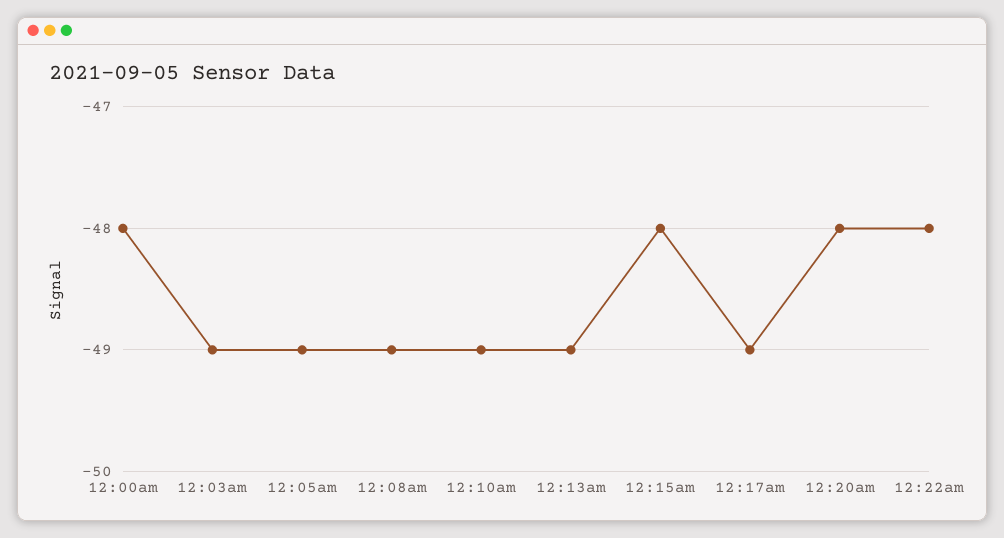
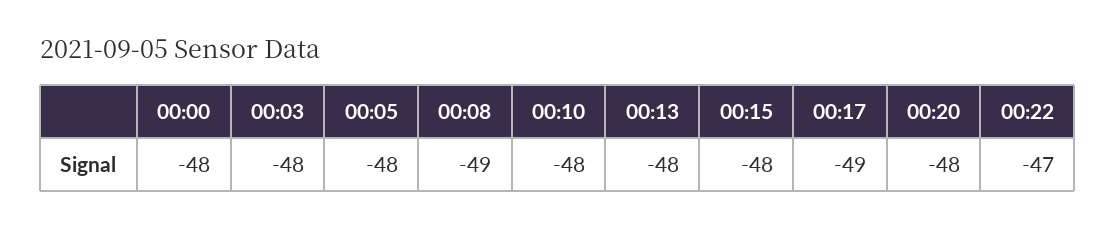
  {
    "12:00am": -48,
-   "12:03am": -49,
+   "12:03am": -48,
-   "12:05am": -49,
+   "12:05am": -48,
    "12:08am": -49,
-   "12:10am": -49,
+   "12:10am": -48,
-   "12:13am": -49,
+   "12:13am": -48,
    "12:15am": -48,
    "12:17am": -49,
    "12:20am": -48,
-   "12:22am": -48
+   "12:22am": -47
  }

